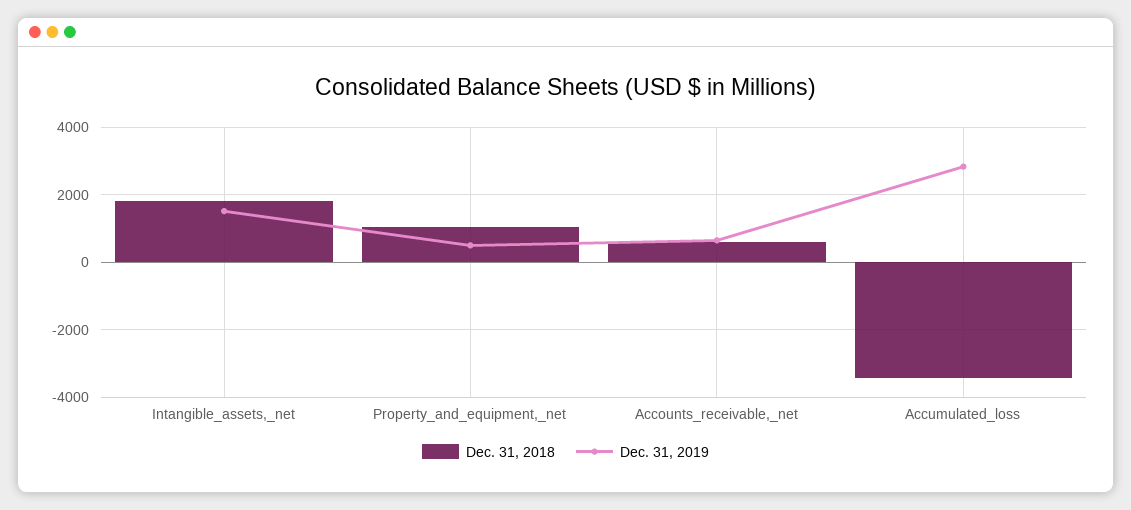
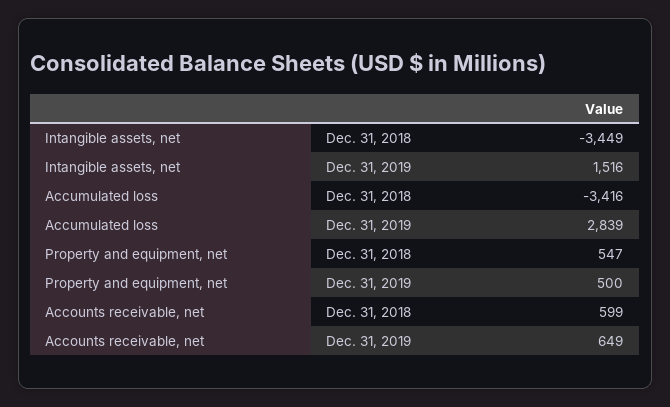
  {
    "Dec. 31, 2018": {
-     "Intangible_assets,_net": 1800,
+     "Intangible_assets,_net": -3449,
-     "Property_and_equipment,_net": 1000,
+     "Property_and_equipment,_net": 547,
      "Accounts_receivable,_net": 599,
      "Accumulated_loss": -3416
    },
    "Dec. 31, 2019": {
      "Intangible_assets,_net": 1516,
      "Property_and_equipment,_net": 500,
      "Accounts_receivable,_net": 649,
      "Accumulated_loss": 2839
    }
  }

